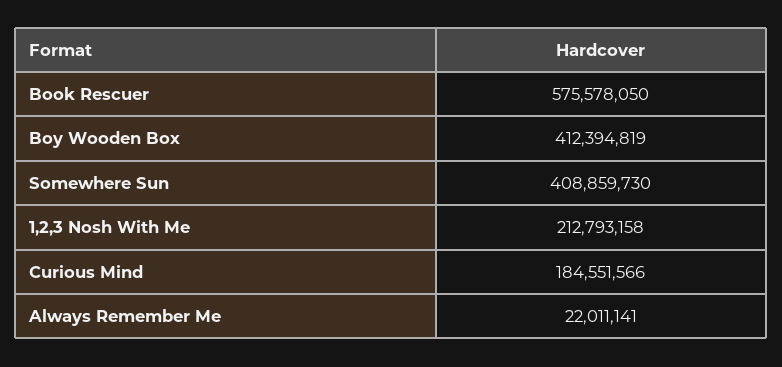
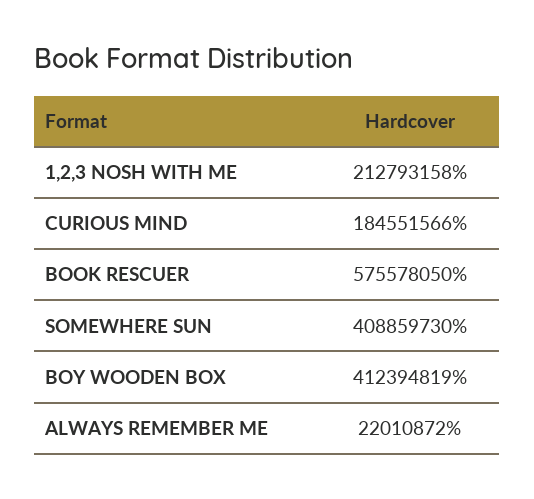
  {
    "Book Rescuer": 575578050,
    "Boy Wooden Box": 412394819,
    "Somewhere Sun": 408859730,
    "1,2,3 Nosh With Me": 212793158,
    "Curious Mind": 184551566,
-   "Always Remember Me": 22011141
+   "Always Remember Me": 22010872
  }

